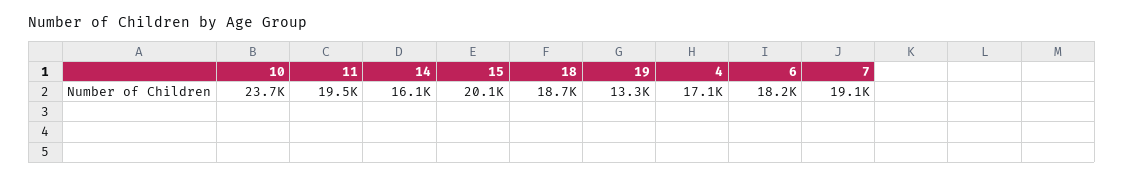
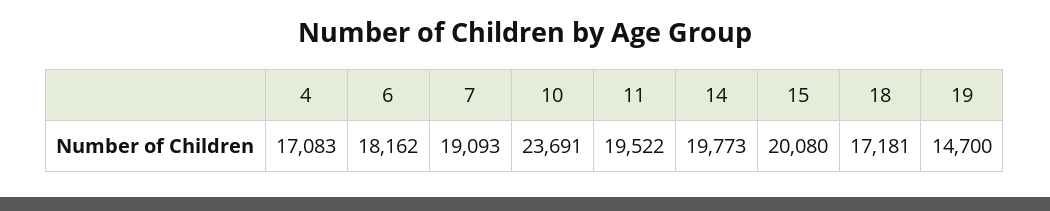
  {
    "10": 23691,
    "11": 19522,
-   "14": 16100,
+   "14": 19773,
    "15": 20080,
-   "18": 18700,
+   "18": 17181,
-   "19": 13300,
+   "19": 14700,
    "4": 17083,
    "6": 18162,
    "7": 19093
  }

